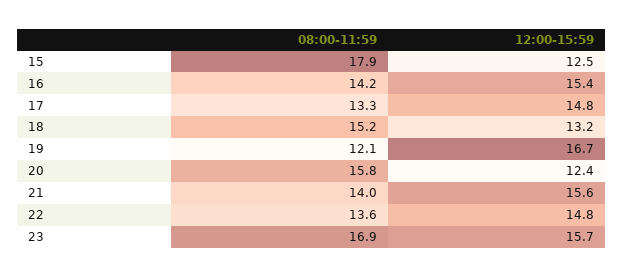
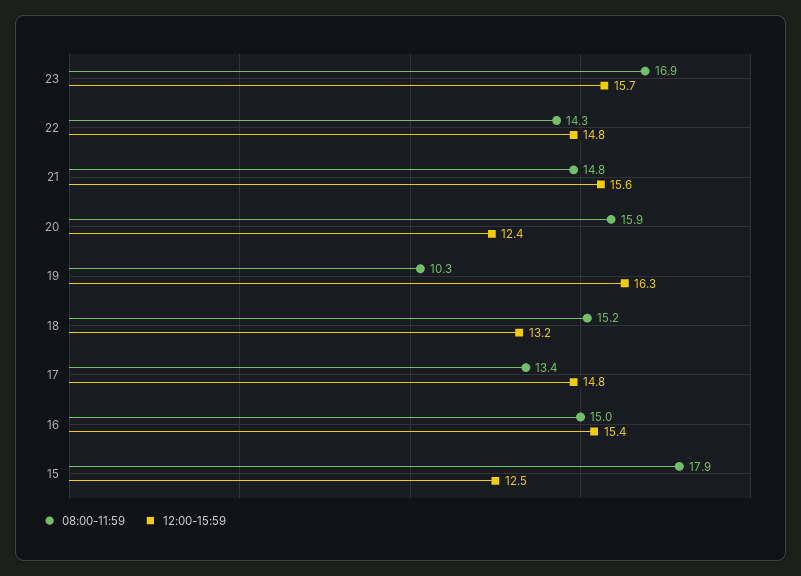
  {
    "08:00-11:59": {
      "15": 17.9,
-     "16": 14.2,
+     "16": 15,
-     "17": 13.3,
+     "17": 13.4,
      "18": 15.2,
-     "19": 12.1,
+     "19": 10.3,
-     "20": 15.8,
+     "20": 15.9,
-     "21": 14,
+     "21": 14.8,
-     "22": 13.6,
+     "22": 14.3,
      "23": 16.9
    },
    "12:00-15:59": {
      "15": 12.5,
      "16": 15.4,
      "17": 14.8,
      "18": 13.2,
-     "19": 16.7,
+     "19": 16.3,
      "20": 12.4,
      "21": 15.6,
      "22": 14.8,
      "23": 15.7
    }
  }

